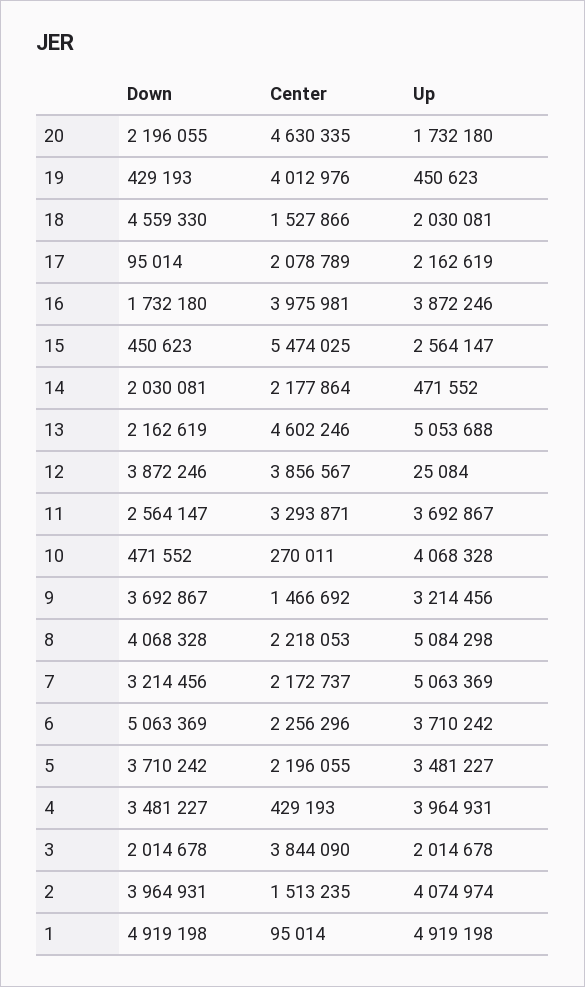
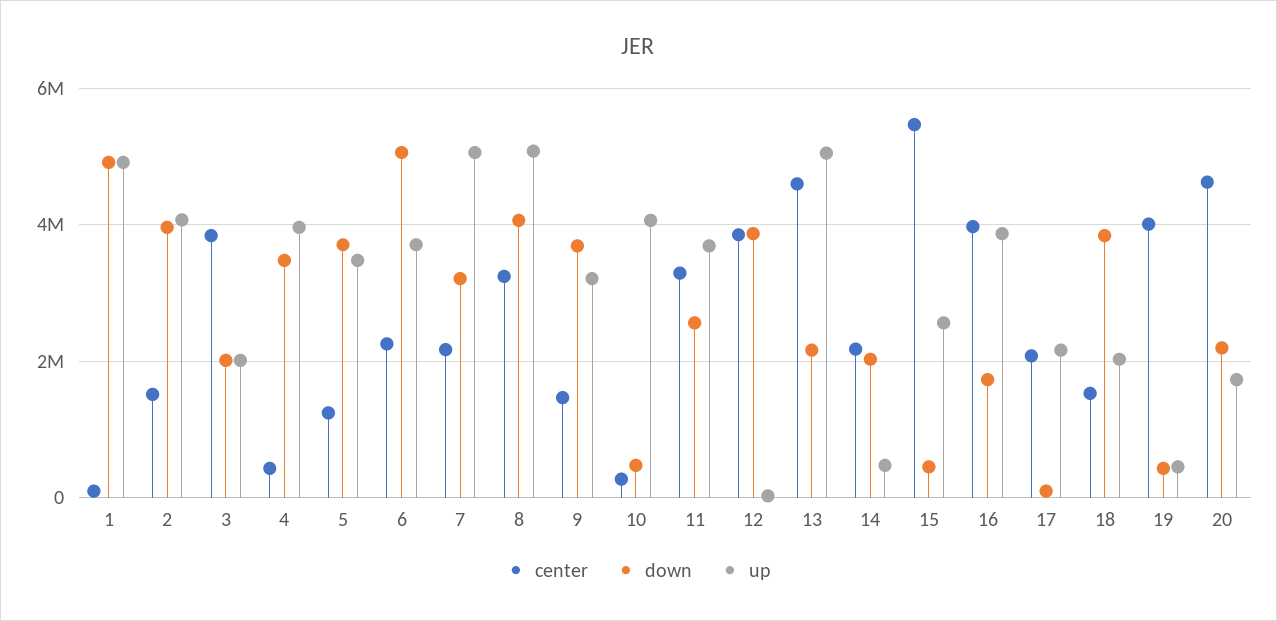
  {
    "Down": {
      "20": 2196055,
      "19": 429193,
-     "18": 4559330,
+     "18": 3800000,
      "17": 95014,
      "16": 1732180,
      "15": 450623,
      "14": 2030081,
      "13": 2162619,
      "12": 3872246,
      "11": 2564147,
      "10": 471552,
      "9": 3692867,
      "8": 4068328,
      "7": 3214456,
      "6": 5063369,
      "5": 3710242,
      "4": 3481227,
      "3": 2014678,
      "2": 3964931,
      "1": 4919198
    },
    "Center": {
      "20": 4630335,
      "19": 4012976,
      "18": 1527866,
      "17": 2078789,
      "16": 3975981,
      "15": 5474025,
      "14": 2177864,
      "13": 4602246,
      "12": 3856567,
      "11": 3293871,
      "10": 270011,
      "9": 1466692,
-     "8": 2218053,
+     "8": 3200000,
      "7": 2172737,
      "6": 2256296,
-     "5": 2196055,
+     "5": 1200000,
      "4": 429193,
      "3": 3844090,
      "2": 1513235,
      "1": 95014
    },
    "Up": {
      "20": 1732180,
      "19": 450623,
      "18": 2030081,
      "17": 2162619,
      "16": 3872246,
      "15": 2564147,
      "14": 471552,
      "13": 5053688,
      "12": 25084,
      "11": 3692867,
      "10": 4068328,
      "9": 3214456,
      "8": 5084298,
      "7": 5063369,
      "6": 3710242,
      "5": 3481227,
      "4": 3964931,
      "3": 2014678,
      "2": 4074974,
      "1": 4919198
    }
  }

